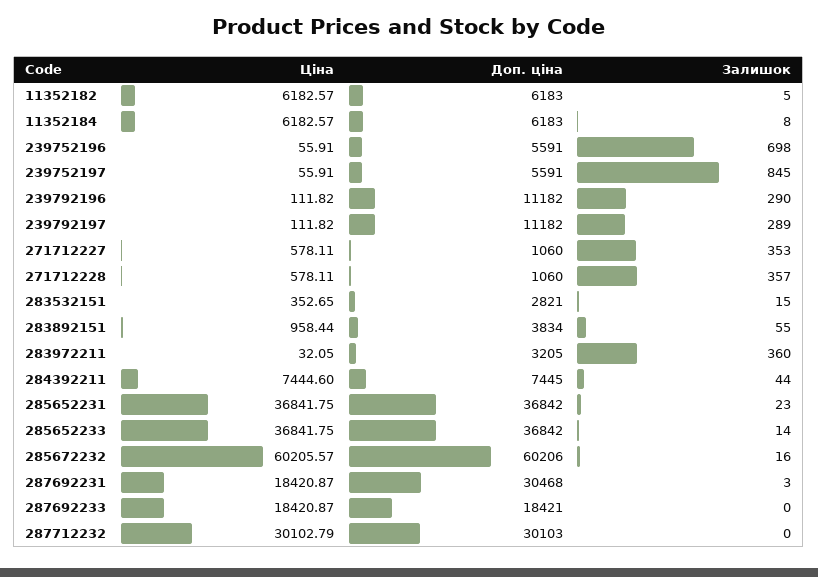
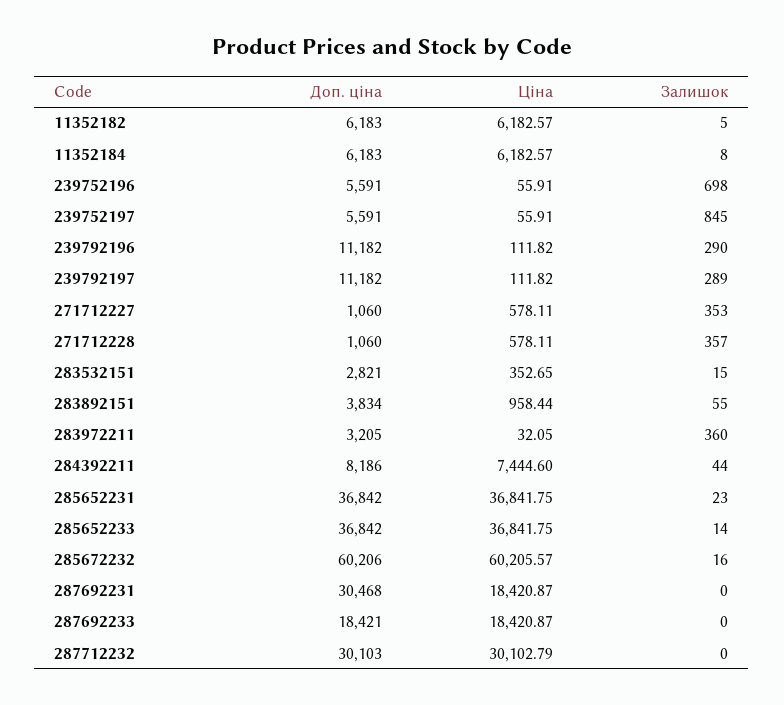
  {
    "Ціна": {
      "11352182": 6182.57,
      "11352184": 6182.57,
      "239752196": 55.91,
      "239752197": 55.91,
      "239792196": 111.82,
      "239792197": 111.82,
      "271712227": 578.11,
      "271712228": 578.11,
      "283532151": 352.65,
      "283892151": 958.44,
      "283972211": 32.05,
      "284392211": 7444.6,
      "285652231": 36841.75,
      "285652233": 36841.75,
      "285672232": 60205.57,
      "287692231": 18420.87,
      "287692233": 18420.87,
      "287712232": 30102.79
    },
    "Доп. ціна": {
      "11352182": 6183,
      "11352184": 6183,
      "239752196": 5591,
      "239752197": 5591,
      "239792196": 11182,
      "239792197": 11182,
      "271712227": 1060,
      "271712228": 1060,
      "283532151": 2821,
      "283892151": 3834,
      "283972211": 3205,
-     "284392211": 7445,
+     "284392211": 8186,
      "285652231": 36842,
      "285652233": 36842,
      "285672232": 60206,
      "287692231": 30468,
      "287692233": 18421,
      "287712232": 30103
    },
    "Залишок": {
      "11352182": 5,
      "11352184": 8,
      "239752196": 698,
      "239752197": 845,
      "239792196": 290,
      "239792197": 289,
      "271712227": 353,
      "271712228": 357,
      "283532151": 15,
      "283892151": 55,
      "283972211": 360,
      "284392211": 44,
      "285652231": 23,
      "285652233": 14,
      "285672232": 16,
-     "287692231": 3,
+     "287692231": 0,
      "287692233": 0,
      "287712232": 0
    }
  }

